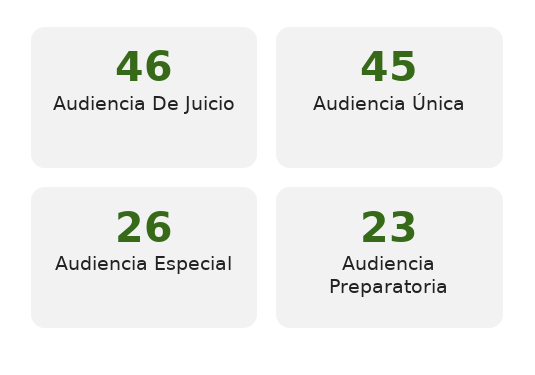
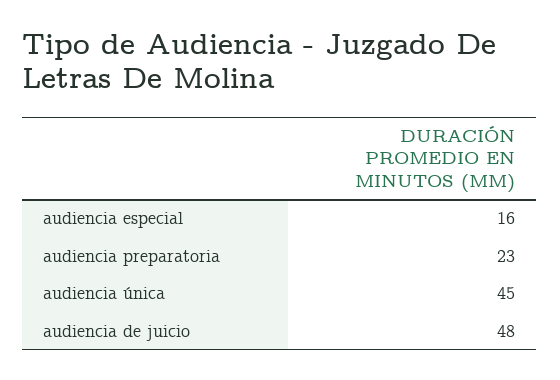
  {
-   "Audiencia De Juicio": 46,
+   "Audiencia De Juicio": 48,
    "Audiencia Única": 45,
-   "Audiencia Especial": 26,
+   "Audiencia Especial": 16,
    "Audiencia Preparatoria": 23
  }

